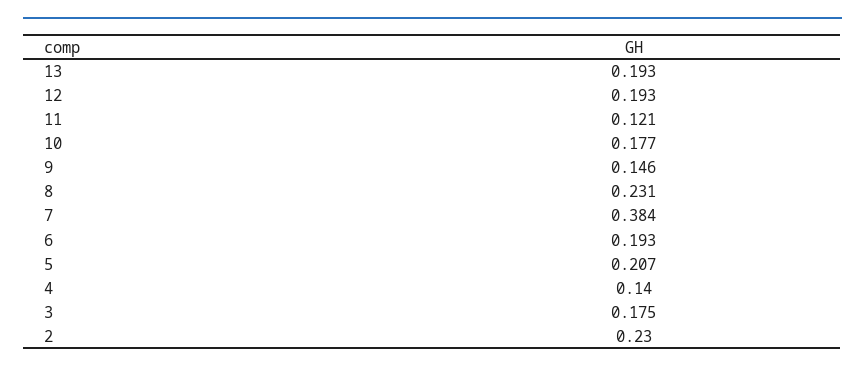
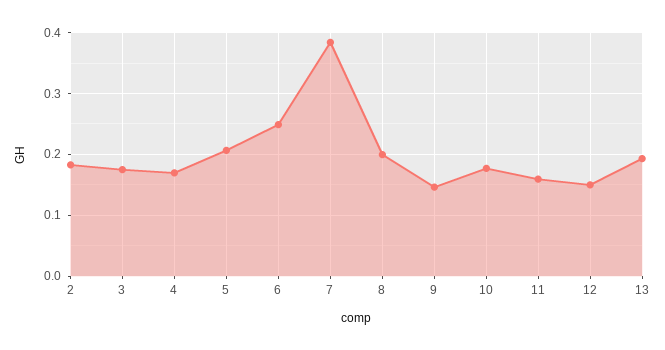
  {
    "13": 0.193,
-   "12": 0.193,
+   "12": 0.15,
-   "11": 0.121,
+   "11": 0.16,
    "10": 0.177,
    "9": 0.146,
-   "8": 0.231,
+   "8": 0.2,
    "7": 0.384,
-   "6": 0.193,
+   "6": 0.25,
    "5": 0.207,
-   "4": 0.14,
+   "4": 0.17,
    "3": 0.175,
-   "2": 0.23
+   "2": 0.18
  }

